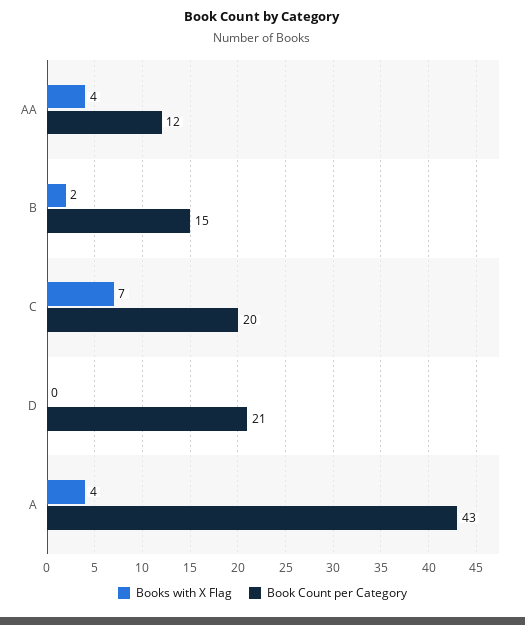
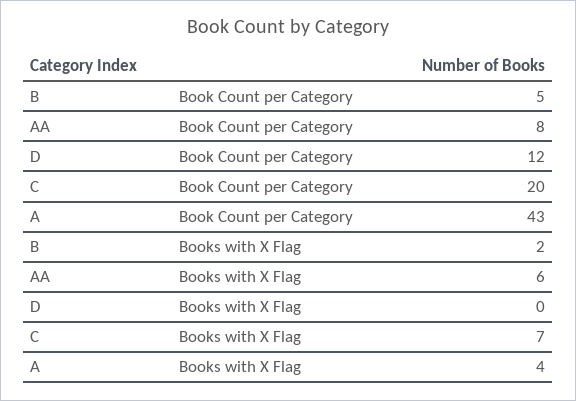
  {
    "Books with X Flag": {
-     "AA": 4,
+     "AA": 6,
      "B": 2,
      "C": 7,
      "D": 0,
      "A": 4
    },
    "Book Count per Category": {
-     "AA": 12,
+     "AA": 8,
-     "B": 15,
+     "B": 5,
      "C": 20,
-     "D": 21,
+     "D": 12,
      "A": 43
    }
  }

